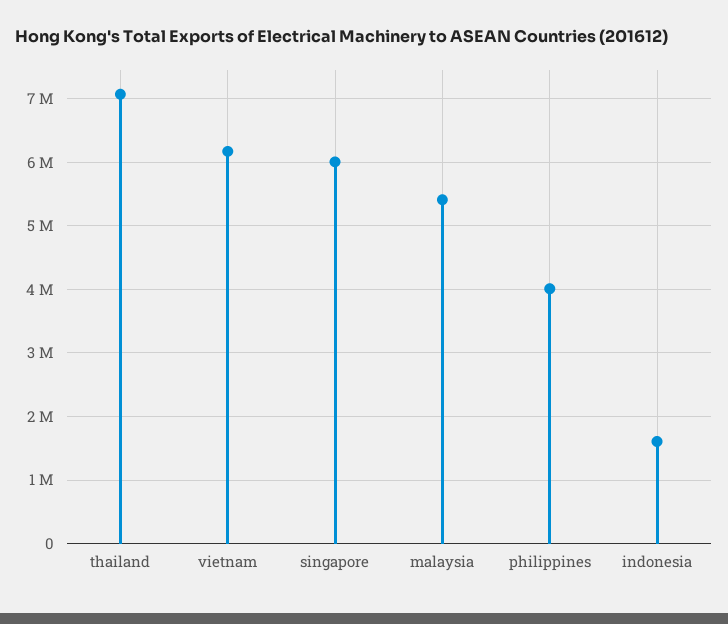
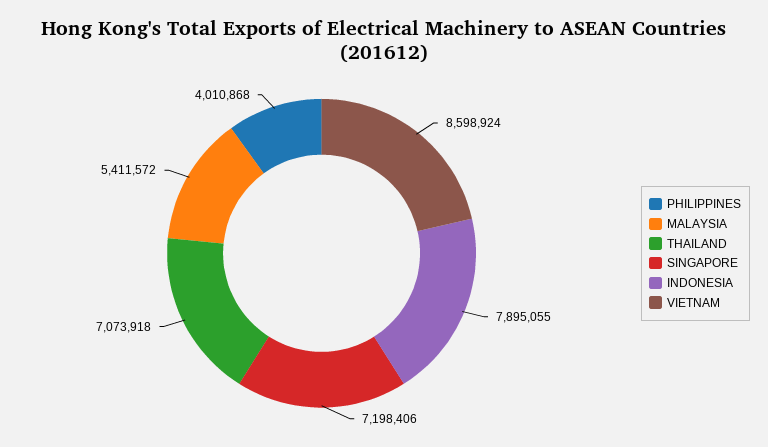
  {
    "thailand": 7073918,
-   "vietnam": 6200000,
+   "vietnam": 8598924,
-   "singapore": 6000000,
+   "singapore": 7198406,
    "malaysia": 5411572,
    "philippines": 4010868,
-   "indonesia": 1600000
+   "indonesia": 7895055
  }

